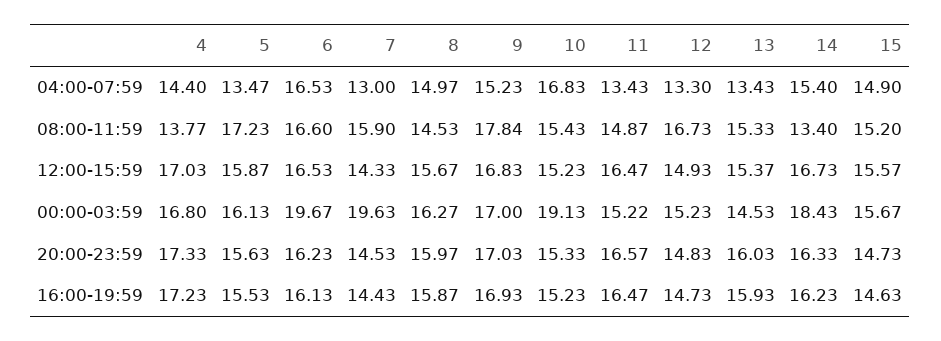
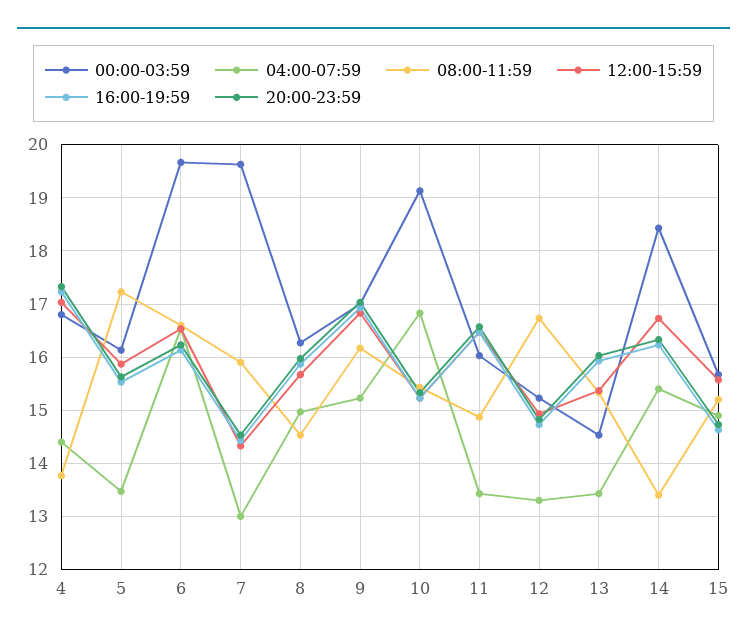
  {
    "04:00-07:59": {
      "4": 14.4,
      "5": 13.47,
      "6": 16.53,
      "7": 13,
      "8": 14.97,
      "9": 15.23,
      "10": 16.83,
      "11": 13.43,
      "12": 13.3,
      "13": 13.43,
      "14": 15.4,
      "15": 14.9
    },
    "08:00-11:59": {
      "4": 13.77,
      "5": 17.23,
      "6": 16.6,
      "7": 15.9,
      "8": 14.53,
-     "9": 17.84,
+     "9": 16.2,
      "10": 15.43,
      "11": 14.87,
      "12": 16.73,
      "13": 15.33,
      "14": 13.4,
      "15": 15.2
    },
    "12:00-15:59": {
      "4": 17.03,
      "5": 15.87,
      "6": 16.53,
      "7": 14.33,
      "8": 15.67,
      "9": 16.83,
      "10": 15.23,
      "11": 16.47,
      "12": 14.93,
      "13": 15.37,
      "14": 16.73,
      "15": 15.57
    },
    "00:00-03:59": {
      "4": 16.8,
      "5": 16.13,
      "6": 19.67,
      "7": 19.63,
      "8": 16.27,
      "9": 17,
      "10": 19.13,
-     "11": 15.22,
+     "11": 16,
      "12": 15.23,
      "13": 14.53,
      "14": 18.43,
      "15": 15.67
    },
    "20:00-23:59": {
      "4": 17.33,
      "5": 15.63,
      "6": 16.23,
      "7": 14.53,
      "8": 15.97,
      "9": 17.03,
      "10": 15.33,
      "11": 16.57,
      "12": 14.83,
      "13": 16.03,
      "14": 16.33,
      "15": 14.73
    },
    "16:00-19:59": {
      "4": 17.23,
      "5": 15.53,
      "6": 16.13,
      "7": 14.43,
      "8": 15.87,
      "9": 16.93,
      "10": 15.23,
      "11": 16.47,
      "12": 14.73,
      "13": 15.93,
      "14": 16.23,
      "15": 14.63
    }
  }

